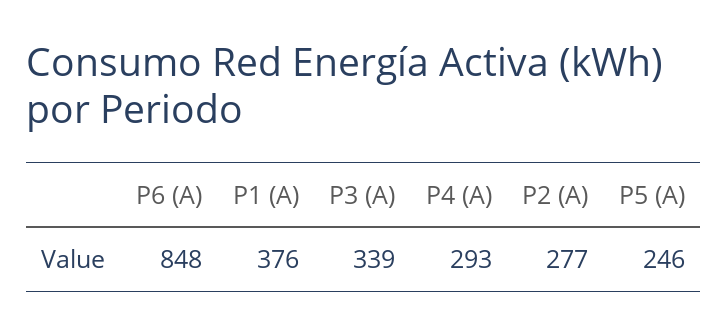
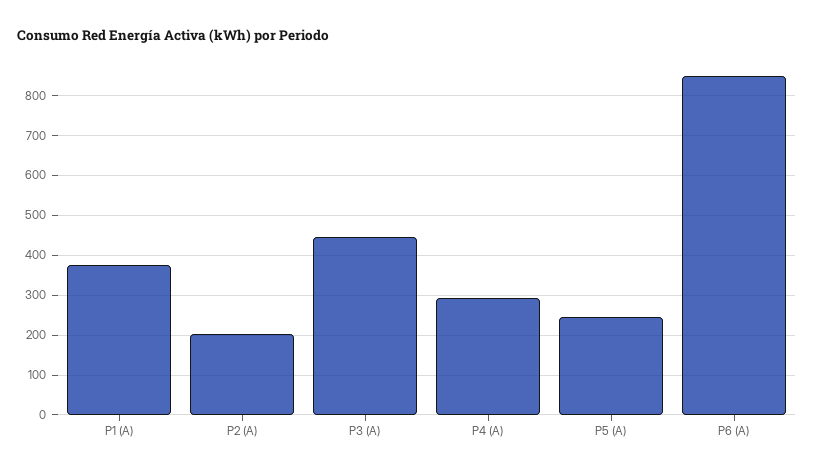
  {
    "P6 (A)": 848,
    "P1 (A)": 376,
-   "P3 (A)": 339,
+   "P3 (A)": 440,
    "P4 (A)": 293,
-   "P2 (A)": 277,
+   "P2 (A)": 200,
    "P5 (A)": 246
  }

